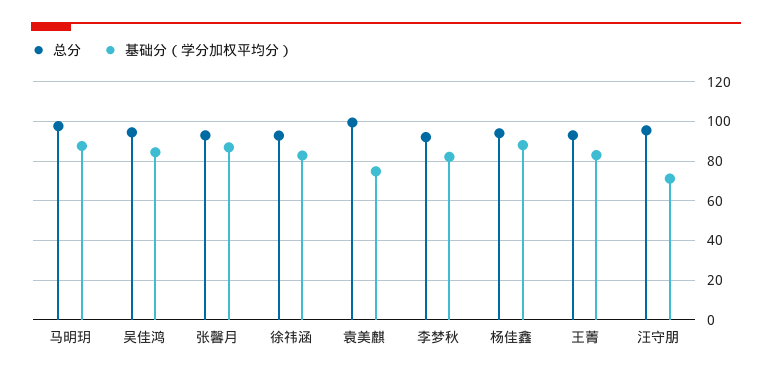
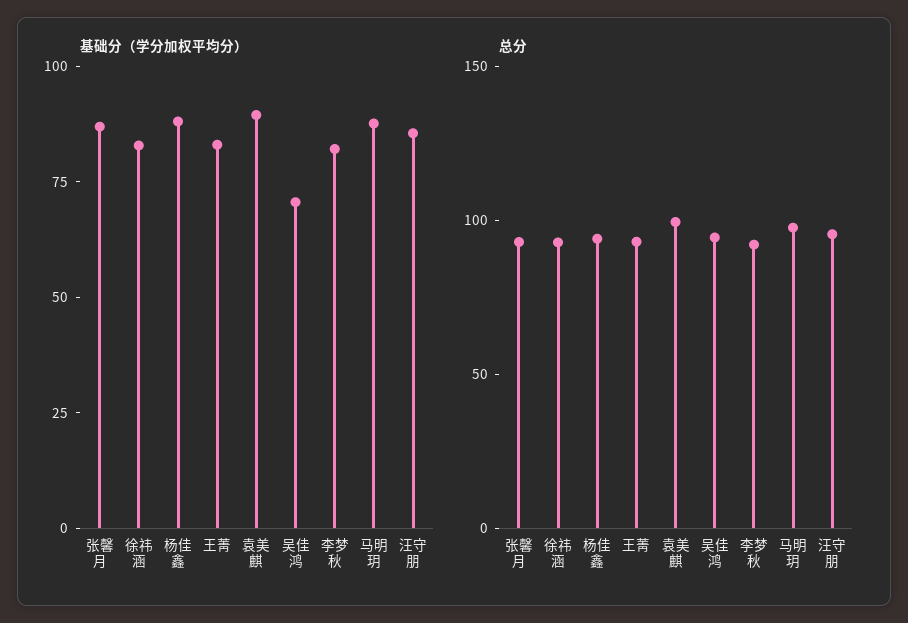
  {
    "总分": {
      "马明玥": 100,
      "吴佳鸿": 95,
      "张馨月": 95,
      "徐祎涵": 95,
      "袁美麒": 100,
      "李梦秋": 90,
      "杨佳鑫": 95,
      "王菁": 95,
      "汪守朋": 95
    },
    "基础分（学分加权平均分）": {
      "马明玥": 90,
-     "吴佳鸿": 85,
+     "吴佳鸿": 70,
      "张馨月": 85,
      "徐祎涵": 85,
-     "袁美麒": 75,
+     "袁美麒": 90,
      "李梦秋": 80,
      "杨佳鑫": 90,
      "王菁": 85,
-     "汪守朋": 70
+     "汪守朋": 85
    }
  }

